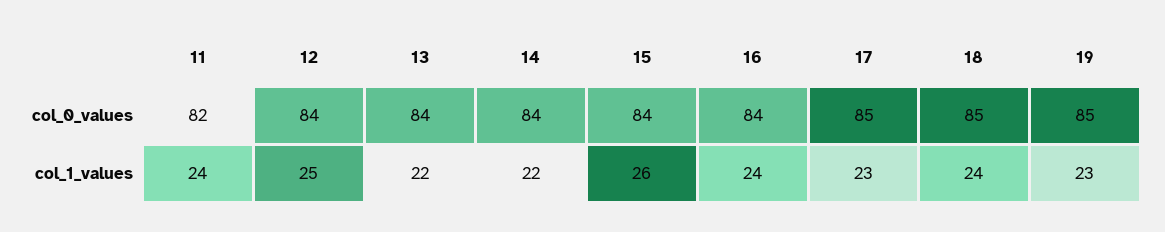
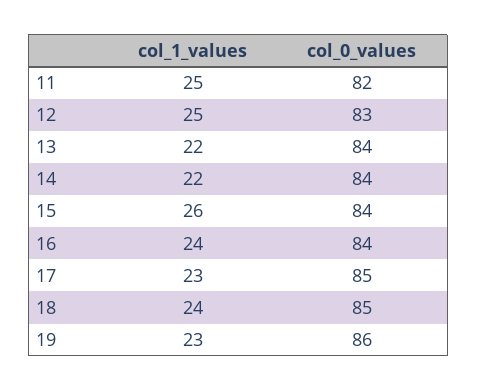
  {
    "11": {
      "col_0_values": 82,
-     "col_1_values": 24
+     "col_1_values": 25
    },
    "12": {
-     "col_0_values": 84,
+     "col_0_values": 83,
      "col_1_values": 25
    },
    "13": {
      "col_0_values": 84,
      "col_1_values": 22
    },
    "14": {
      "col_0_values": 84,
      "col_1_values": 22
    },
    "15": {
      "col_0_values": 84,
      "col_1_values": 26
    },
    "16": {
      "col_0_values": 84,
      "col_1_values": 24
    },
    "17": {
      "col_0_values": 85,
      "col_1_values": 23
    },
    "18": {
      "col_0_values": 85,
      "col_1_values": 24
    },
    "19": {
-     "col_0_values": 85,
+     "col_0_values": 86,
      "col_1_values": 23
    }
  }

